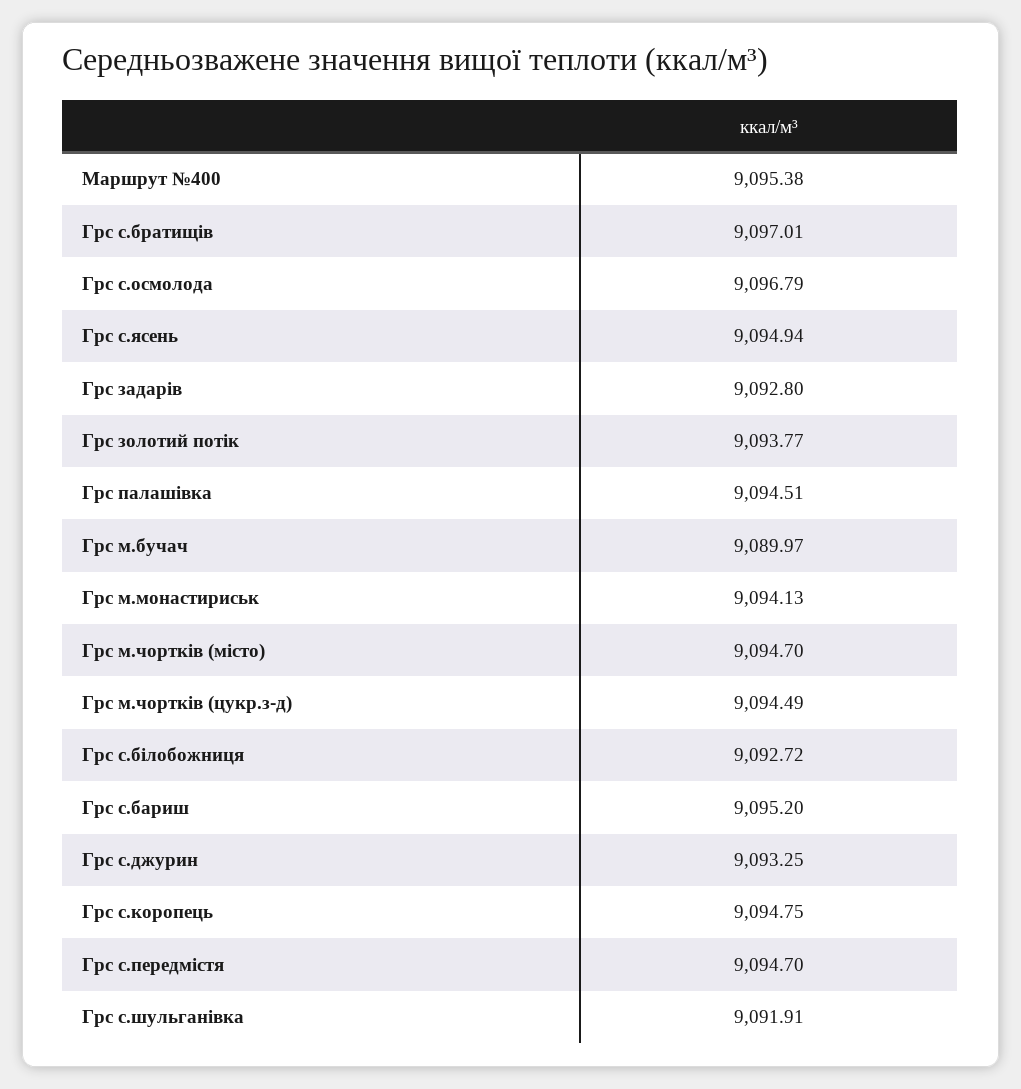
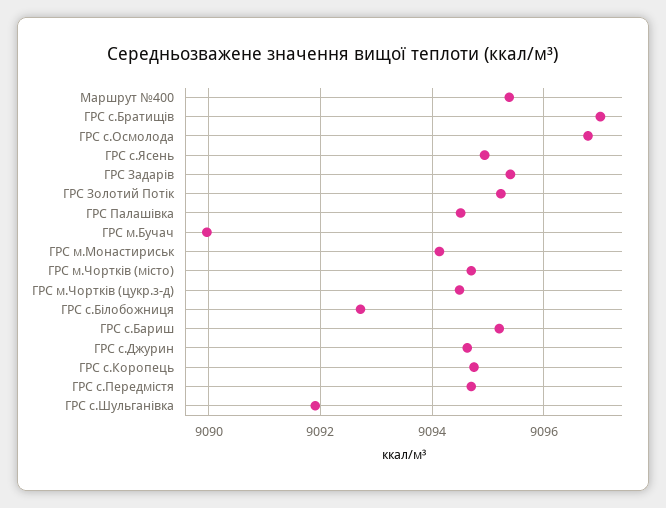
  {
    "Маршрут №400": 9095.38,
    "Грс с.братищів": 9097.01,
    "Грс с.осмолода": 9096.79,
    "Грс с.ясень": 9094.94,
-   "Грс задарів": 9092.8,
+   "Грс задарів": 9095.4,
-   "Грс золотий потік": 9093.77,
+   "Грс золотий потік": 9095.2,
    "Грс палашівка": 9094.51,
    "Грс м.бучач": 9089.97,
    "Грс м.монастириськ": 9094.13,
    "Грс м.чортків (місто)": 9094.7,
    "Грс м.чортків (цукр.з-д)": 9094.49,
    "Грс с.білобожниця": 9092.72,
    "Грс с.бариш": 9095.2,
-   "Грс с.джурин": 9093.25,
+   "Грс с.джурин": 9094.6,
    "Грс с.коропець": 9094.75,
    "Грс с.передмістя": 9094.7,
    "Грс с.шульганівка": 9091.91
  }

